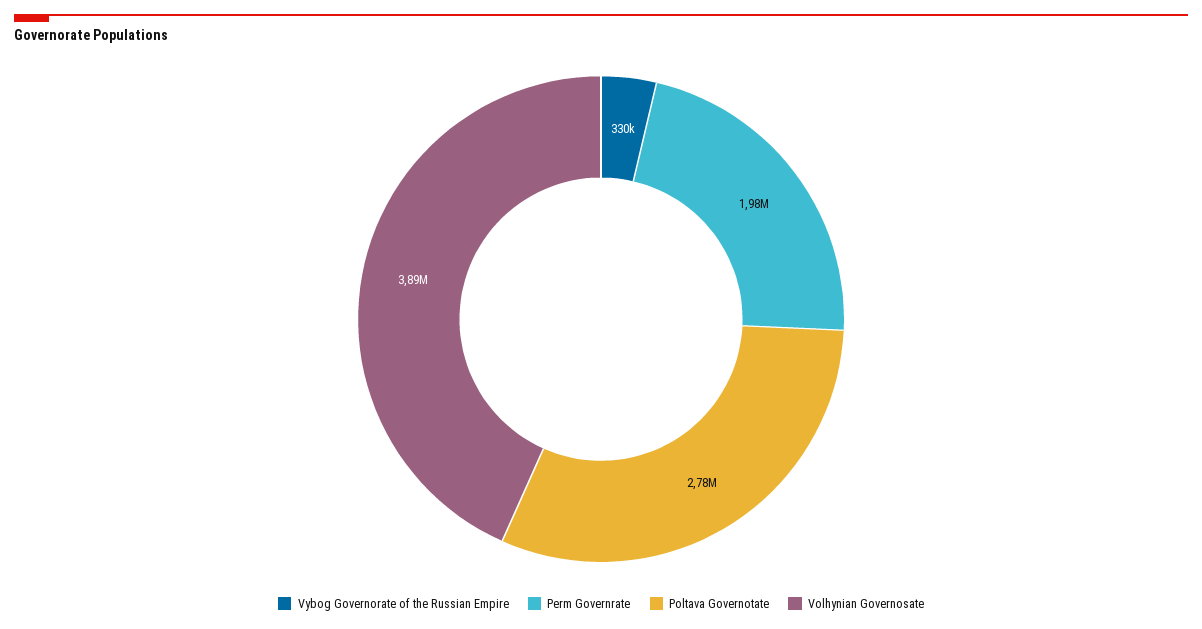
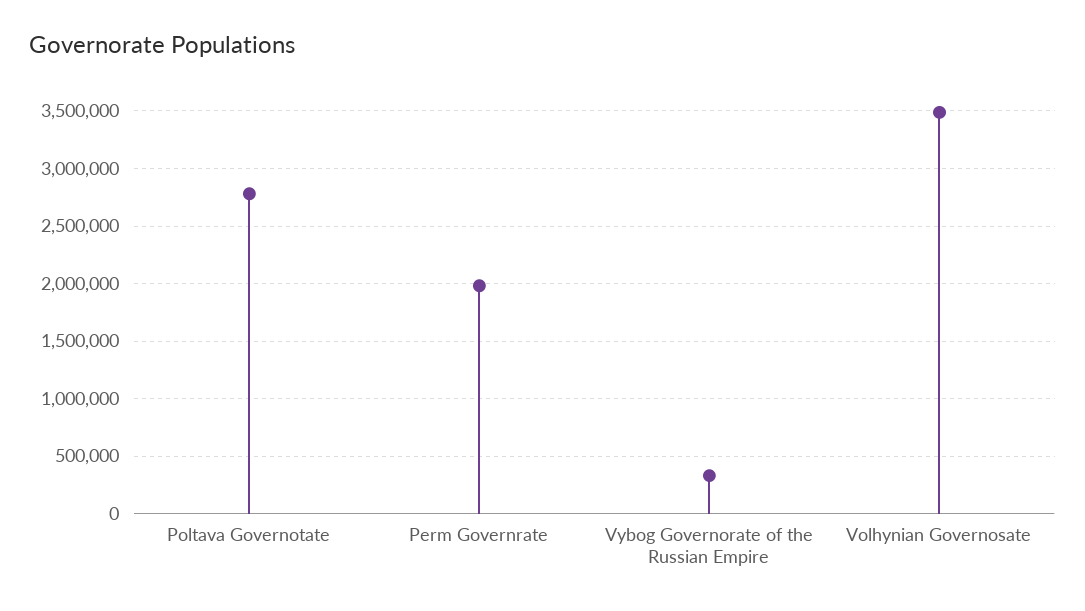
  {
    "Vybog Governorate of the Russian Empire": 330000,
    "Perm Governrate": 1980000,
    "Poltava Governotate": 2780000,
-   "Volhynian Governosate": 3890000
+   "Volhynian Governosate": 3500000
  }

